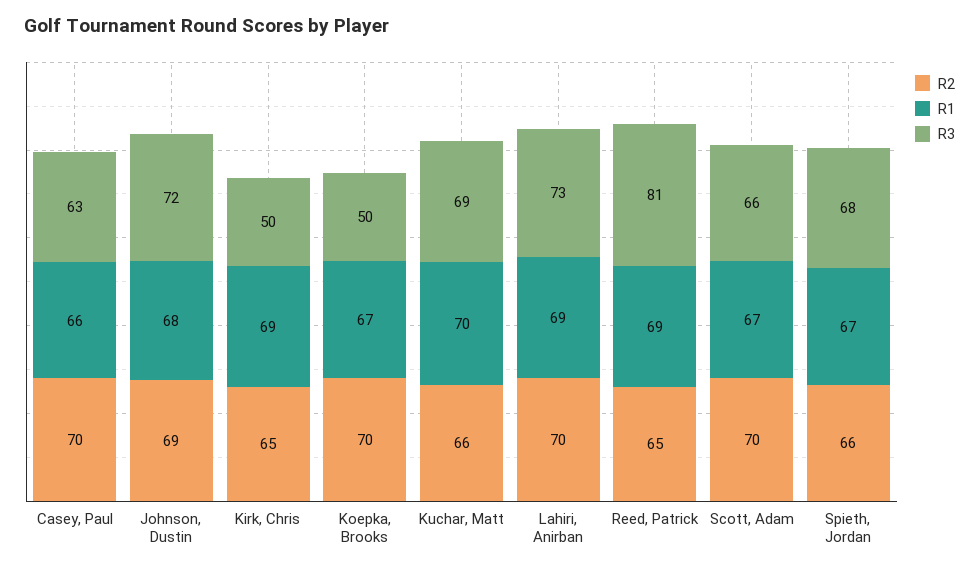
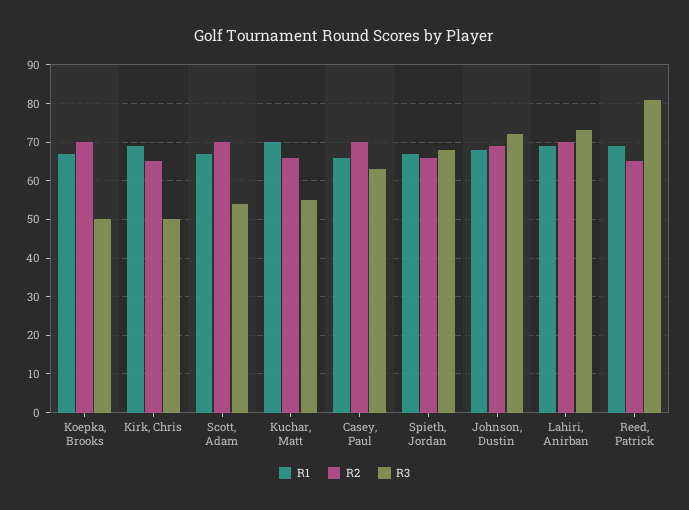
  {
    "R2": {
      "Casey, Paul": 70,
      "Johnson, Dustin": 69,
      "Kirk, Chris": 65,
      "Koepka, Brooks": 70,
      "Kuchar, Matt": 66,
      "Lahiri, Anirban": 70,
      "Reed, Patrick": 65,
      "Scott, Adam": 70,
      "Spieth, Jordan": 66
    },
    "R1": {
      "Casey, Paul": 66,
      "Johnson, Dustin": 68,
      "Kirk, Chris": 69,
      "Koepka, Brooks": 67,
      "Kuchar, Matt": 70,
      "Lahiri, Anirban": 69,
      "Reed, Patrick": 69,
      "Scott, Adam": 67,
      "Spieth, Jordan": 67
    },
    "R3": {
      "Casey, Paul": 63,
      "Johnson, Dustin": 72,
      "Kirk, Chris": 50,
      "Koepka, Brooks": 50,
-     "Kuchar, Matt": 69,
+     "Kuchar, Matt": 55,
      "Lahiri, Anirban": 73,
      "Reed, Patrick": 81,
-     "Scott, Adam": 66,
+     "Scott, Adam": 55,
      "Spieth, Jordan": 68
    }
  }

